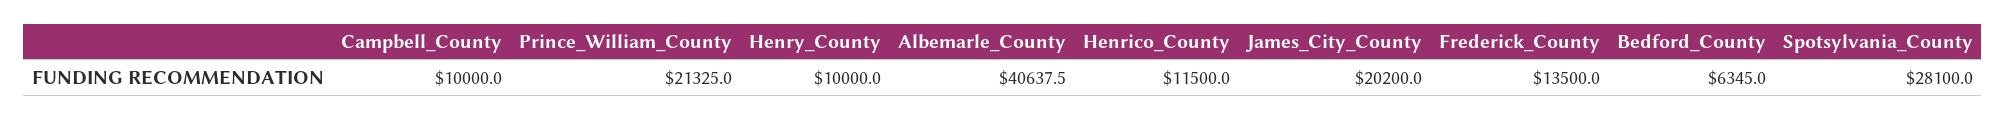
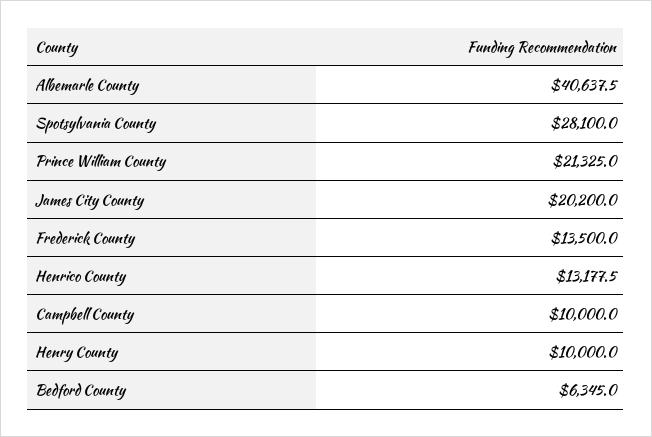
  {
    "Campbell_County": 10000,
    "Prince_William_County": 21325,
    "Henry_County": 10000,
    "Albemarle_County": 40637.5,
-   "Henrico_County": 11500,
+   "Henrico_County": 13177.5,
    "James_City_County": 20200,
    "Frederick_County": 13500,
    "Bedford_County": 6345,
    "Spotsylvania_County": 28100
  }

